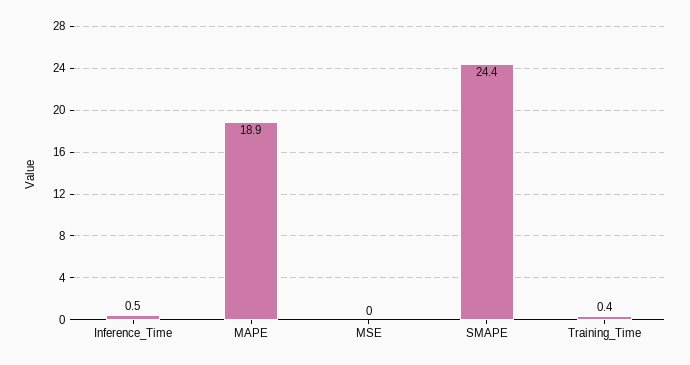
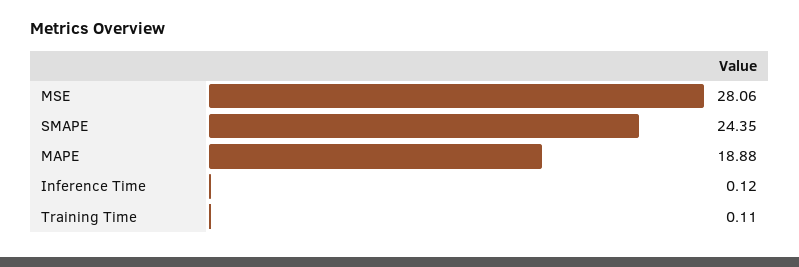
  {
-   "Inference_Time": 0.5,
+   "Inference_Time": 0.12,
    "MAPE": 18.88,
-   "MSE": 0,
+   "MSE": 28.06,
    "SMAPE": 24.35,
-   "Training_Time": 0.4
+   "Training_Time": 0.11
  }

